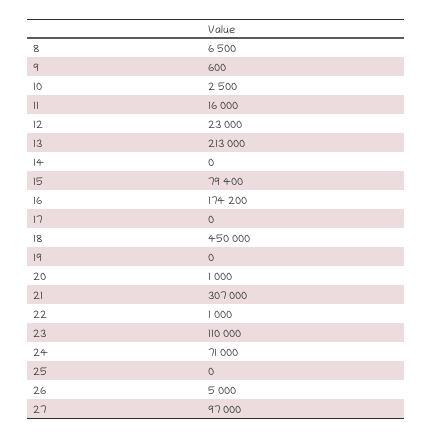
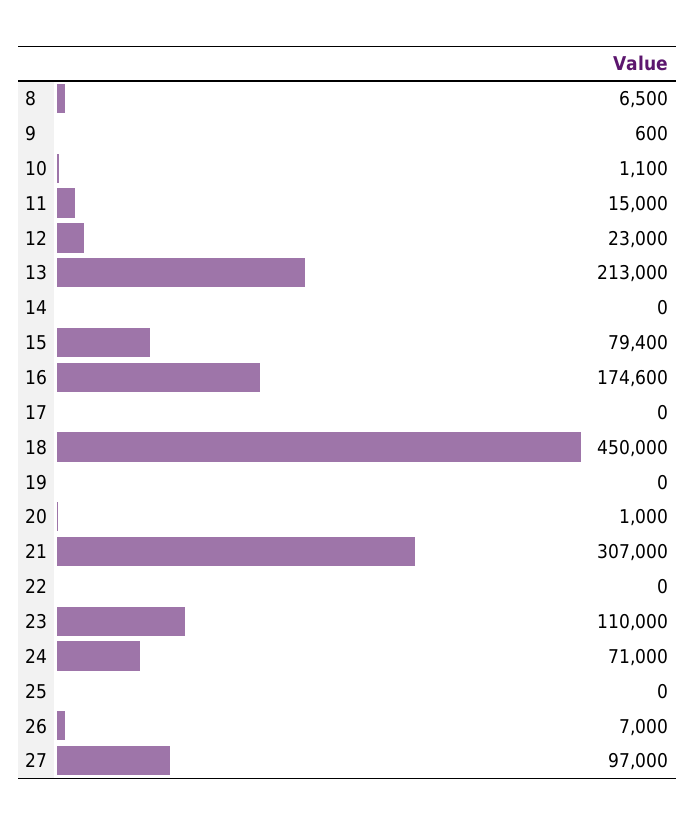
  {
    "8": 6500,
    "9": 600,
-   "10": 2500,
+   "10": 1100,
-   "11": 16000,
+   "11": 15000,
    "12": 23000,
    "13": 213000,
    "14": 0,
    "15": 79400,
-   "16": 174200,
+   "16": 174600,
    "17": 0,
    "18": 450000,
    "19": 0,
    "20": 1000,
    "21": 307000,
-   "22": 1000,
+   "22": 0,
    "23": 110000,
    "24": 71000,
    "25": 0,
-   "26": 5000,
+   "26": 7000,
    "27": 97000
  }

